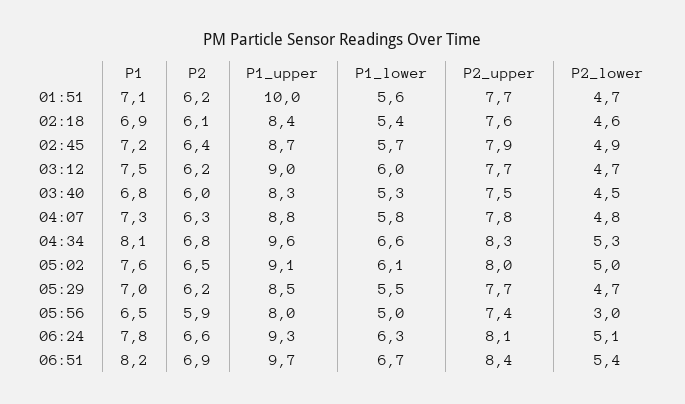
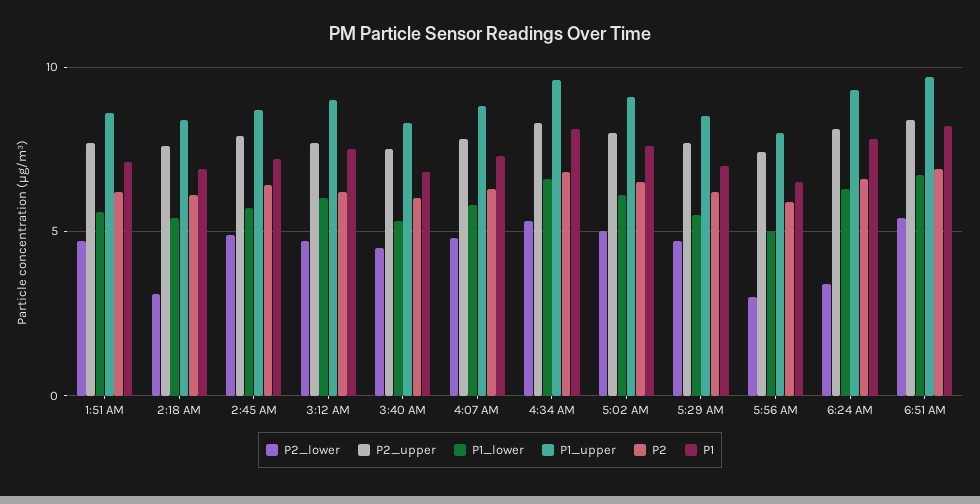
  {
    "P1": {
      "01:51": 7.1,
      "02:18": 6.9,
      "02:45": 7.2,
      "03:12": 7.5,
      "03:40": 6.8,
      "04:07": 7.3,
      "04:34": 8.1,
      "05:02": 7.6,
      "05:29": 7,
      "05:56": 6.5,
      "06:24": 7.8,
      "06:51": 8.2
    },
    "P2": {
      "01:51": 6.2,
      "02:18": 6.1,
      "02:45": 6.4,
      "03:12": 6.2,
      "03:40": 6,
      "04:07": 6.3,
      "04:34": 6.8,
      "05:02": 6.5,
      "05:29": 6.2,
      "05:56": 5.9,
      "06:24": 6.6,
      "06:51": 6.9
    },
    "P1_upper": {
-     "01:51": 10,
+     "01:51": 8.5,
      "02:18": 8.4,
      "02:45": 8.7,
      "03:12": 9,
      "03:40": 8.3,
      "04:07": 8.8,
      "04:34": 9.6,
      "05:02": 9.1,
      "05:29": 8.5,
      "05:56": 8,
      "06:24": 9.3,
      "06:51": 9.7
    },
    "P1_lower": {
      "01:51": 5.6,
      "02:18": 5.4,
      "02:45": 5.7,
      "03:12": 6,
      "03:40": 5.3,
      "04:07": 5.8,
      "04:34": 6.6,
      "05:02": 6.1,
      "05:29": 5.5,
      "05:56": 5,
      "06:24": 6.3,
      "06:51": 6.7
    },
    "P2_upper": {
      "01:51": 7.7,
      "02:18": 7.6,
      "02:45": 7.9,
      "03:12": 7.7,
      "03:40": 7.5,
      "04:07": 7.8,
      "04:34": 8.3,
      "05:02": 8,
      "05:29": 7.7,
      "05:56": 7.4,
      "06:24": 8.1,
      "06:51": 8.4
    },
    "P2_lower": {
      "01:51": 4.7,
-     "02:18": 4.6,
+     "02:18": 3,
      "02:45": 4.9,
      "03:12": 4.7,
      "03:40": 4.5,
      "04:07": 4.8,
      "04:34": 5.3,
      "05:02": 5,
      "05:29": 4.7,
      "05:56": 3,
-     "06:24": 5.1,
+     "06:24": 3.5,
      "06:51": 5.4
    }
  }

